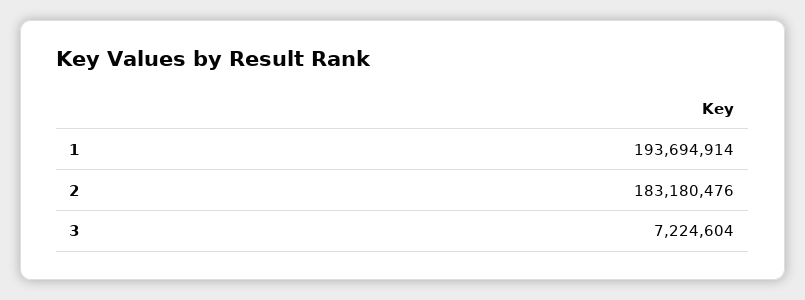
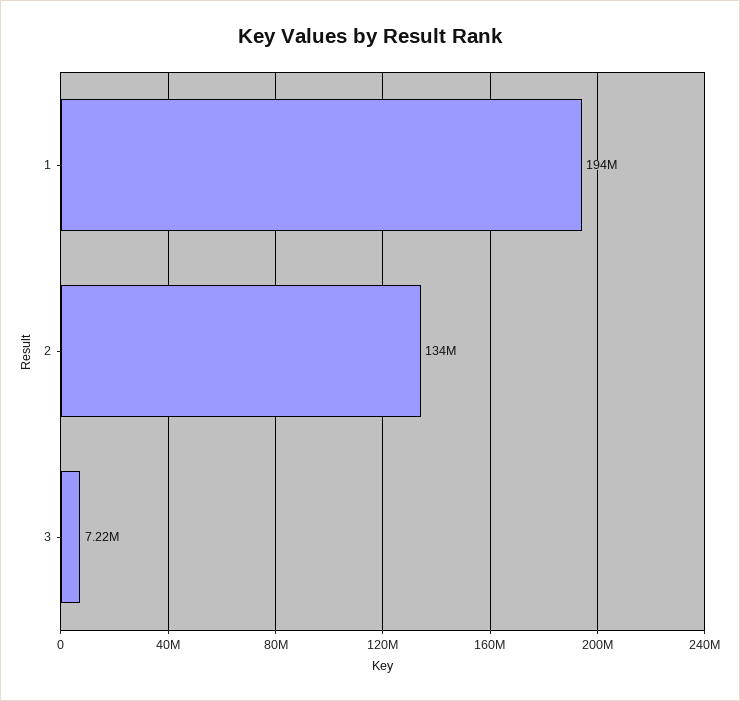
  {
    "1": 193694914,
-   "2": 183180476,
+   "2": 134000000,
    "3": 7224604
  }

